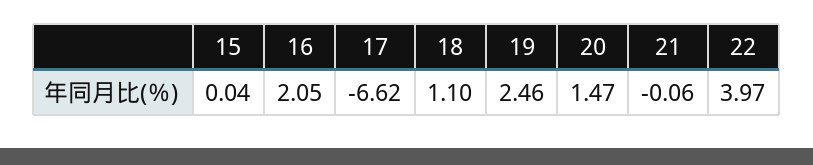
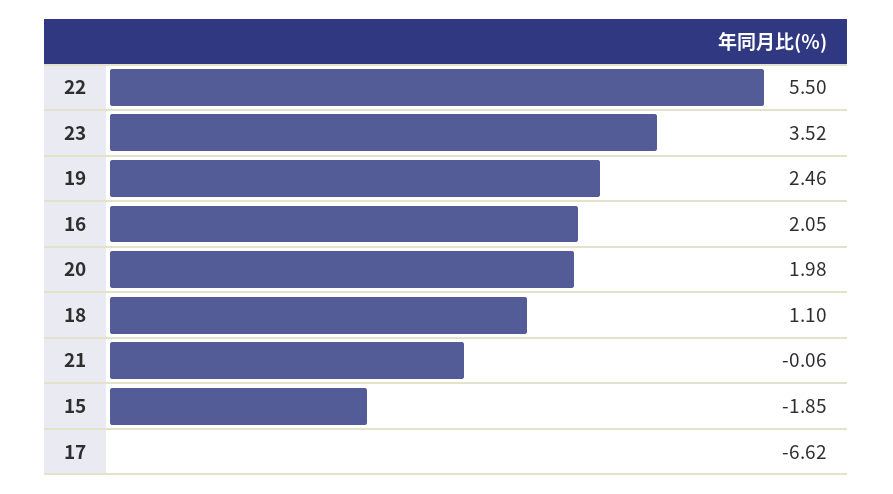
  {
-   "15": 0.04,
+   "15": -1.85,
    "16": 2.05,
    "17": -6.62,
    "18": 1.1,
    "19": 2.46,
-   "20": 1.47,
+   "20": 1.98,
    "21": -0.06,
-   "22": 3.97
+   "22": 5.5,
+   "23": 3.52
  }

